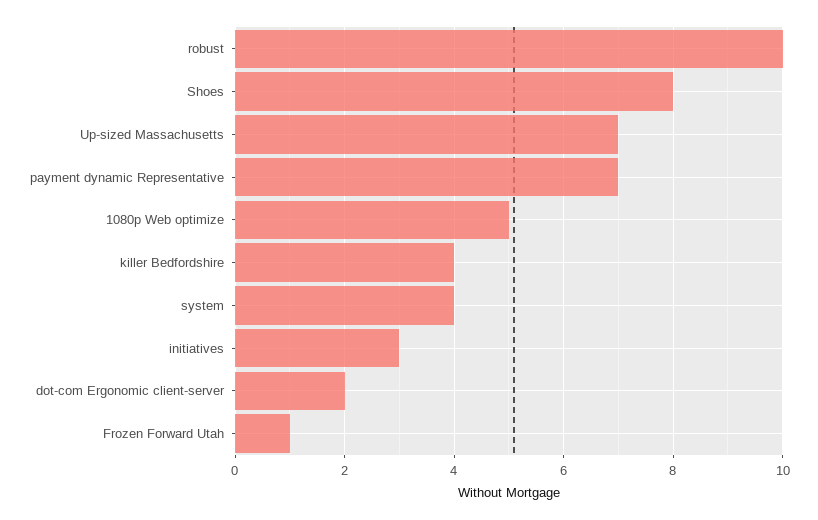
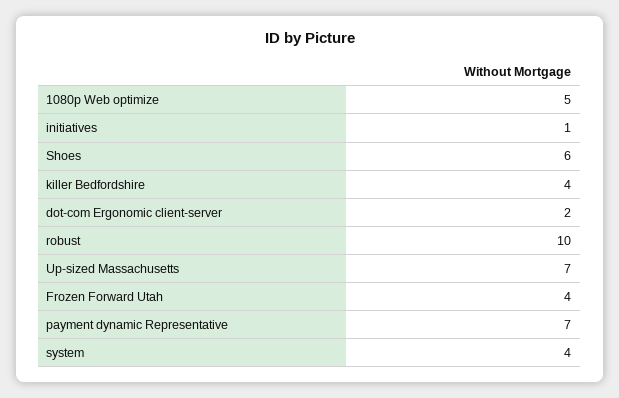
  {
    "robust": 10,
-   "Shoes": 8,
+   "Shoes": 6,
    "Up-sized Massachusetts": 7,
    "payment dynamic Representative": 7,
    "1080p Web optimize": 5,
    "killer Bedfordshire": 4,
    "system": 4,
-   "initiatives": 3,
+   "initiatives": 1,
    "dot-com Ergonomic client-server": 2,
-   "Frozen Forward Utah": 1
+   "Frozen Forward Utah": 4
  }

